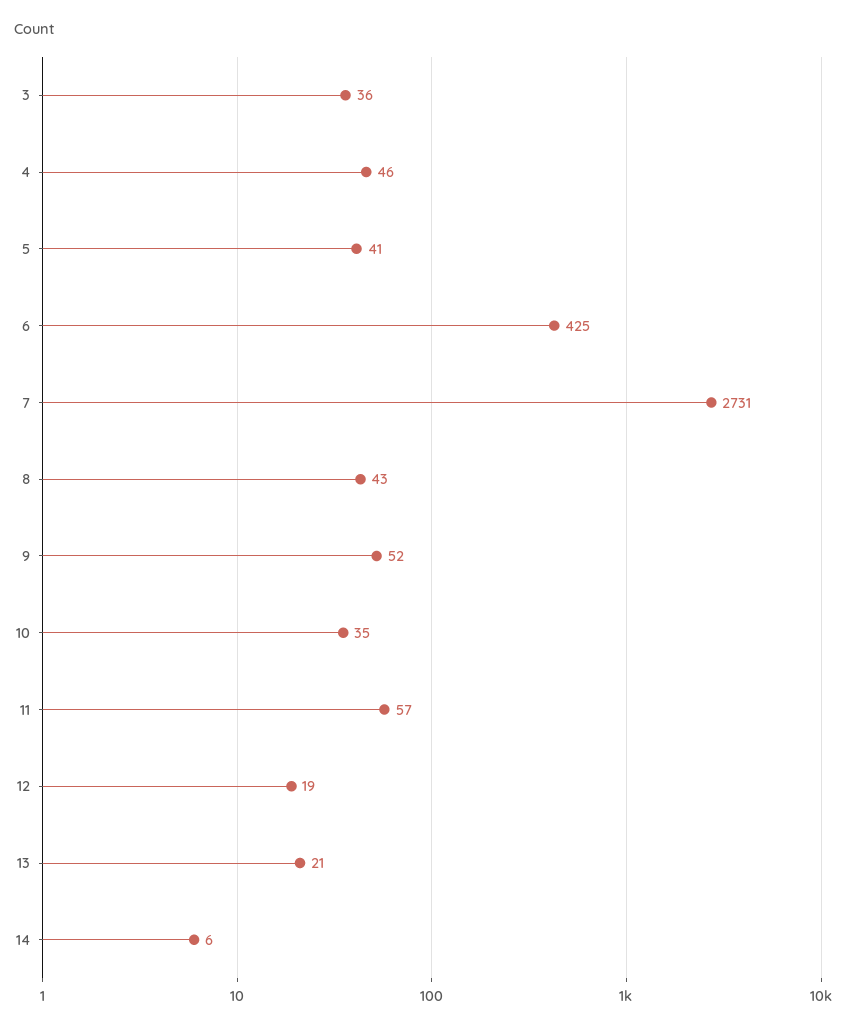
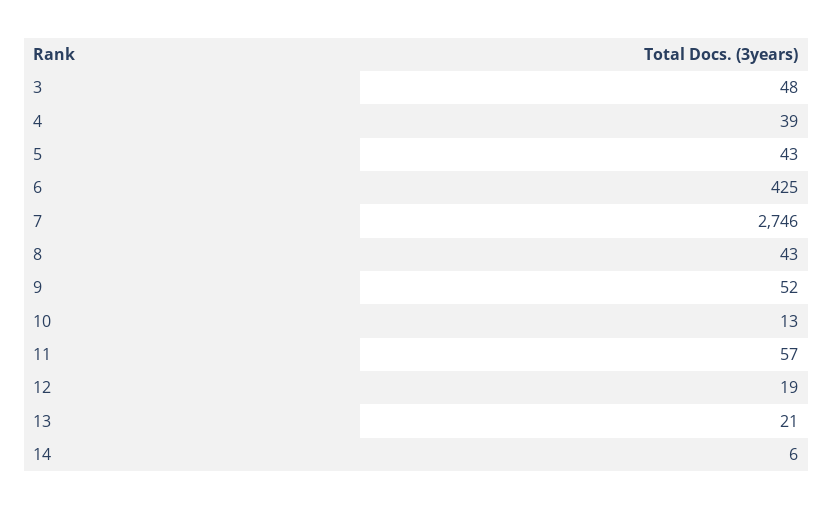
  {
-   "3": 36,
+   "3": 48,
-   "4": 46,
+   "4": 39,
-   "5": 41,
+   "5": 43,
    "6": 425,
-   "7": 2731,
+   "7": 2746,
    "8": 43,
    "9": 52,
-   "10": 35,
+   "10": 13,
    "11": 57,
    "12": 19,
    "13": 21,
    "14": 6
  }

